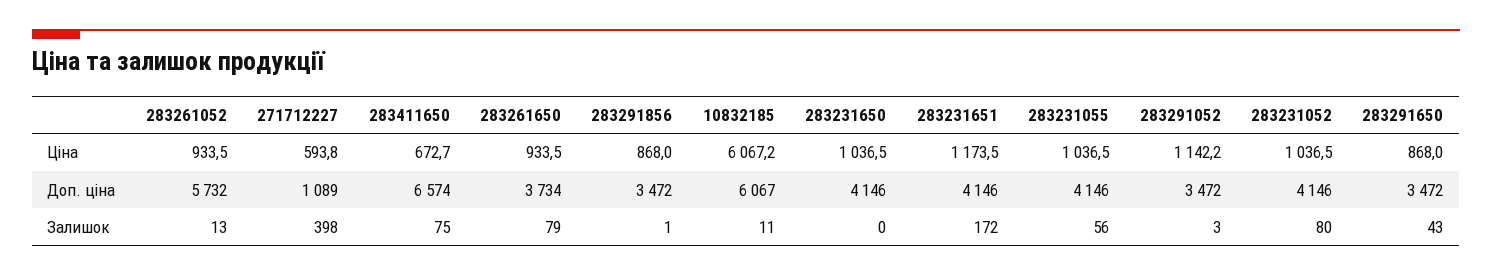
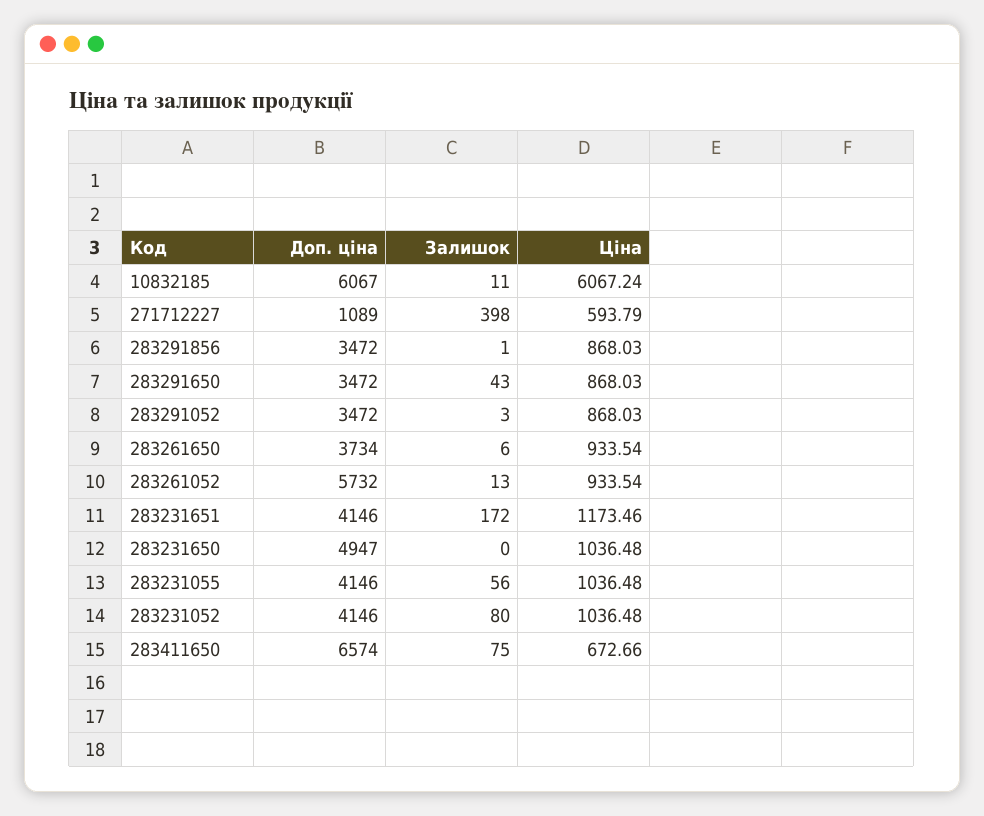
  {
    "283261052": {
      "Ціна": 933.54,
      "Доп. ціна": 5732,
      "Залишок": 13
    },
    "271712227": {
      "Ціна": 593.79,
      "Доп. ціна": 1089,
      "Залишок": 398
    },
    "283411650": {
      "Ціна": 672.66,
      "Доп. ціна": 6574,
      "Залишок": 75
    },
    "283261650": {
      "Ціна": 933.54,
      "Доп. ціна": 3734,
-     "Залишок": 79
+     "Залишок": 6
    },
    "283291856": {
      "Ціна": 868.03,
      "Доп. ціна": 3472,
      "Залишок": 1
    },
    "10832185": {
      "Ціна": 6067.24,
      "Доп. ціна": 6067,
      "Залишок": 11
    },
    "283231650": {
      "Ціна": 1036.48,
-     "Доп. ціна": 4146,
+     "Доп. ціна": 4947,
      "Залишок": 0
    },
    "283231651": {
      "Ціна": 1173.46,
      "Доп. ціна": 4146,
      "Залишок": 172
    },
    "283231055": {
      "Ціна": 1036.48,
      "Доп. ціна": 4146,
      "Залишок": 56
    },
    "283291052": {
-     "Ціна": 1142.2,
+     "Ціна": 868.03,
      "Доп. ціна": 3472,
      "Залишок": 3
    },
    "283231052": {
      "Ціна": 1036.48,
      "Доп. ціна": 4146,
      "Залишок": 80
    },
    "283291650": {
      "Ціна": 868.03,
      "Доп. ціна": 3472,
      "Залишок": 43
    }
  }

